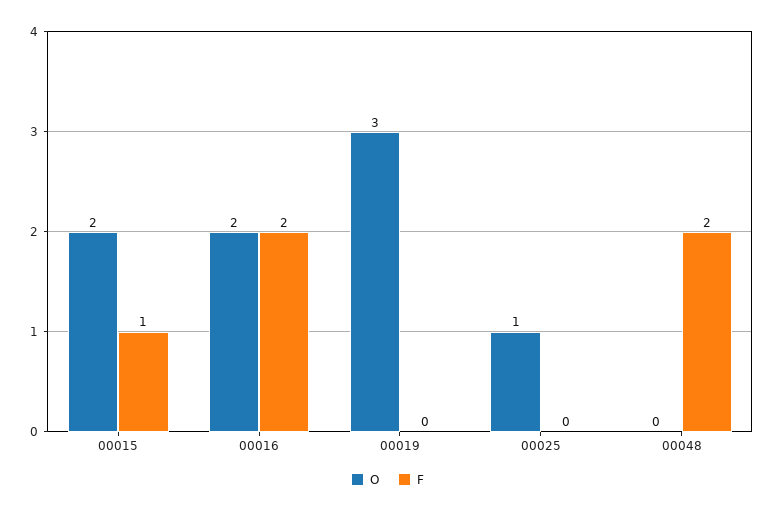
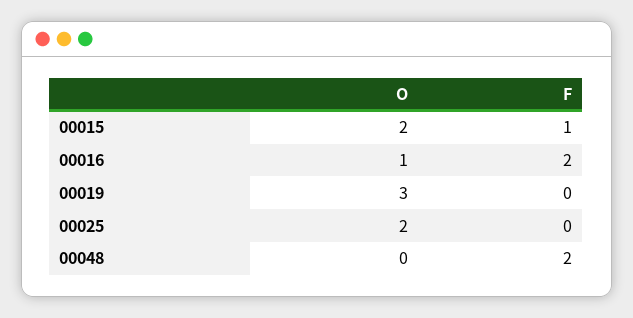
  {
    "O": {
      "00015": 2,
-     "00016": 2,
+     "00016": 1,
      "00019": 3,
-     "00025": 1,
+     "00025": 2,
      "00048": 0
    },
    "F": {
      "00015": 1,
      "00016": 2,
      "00019": 0,
      "00025": 0,
      "00048": 2
    }
  }

